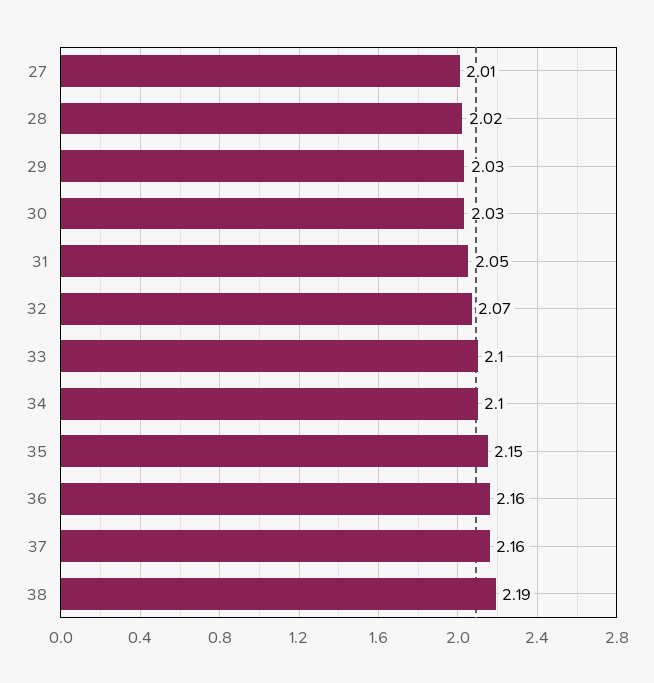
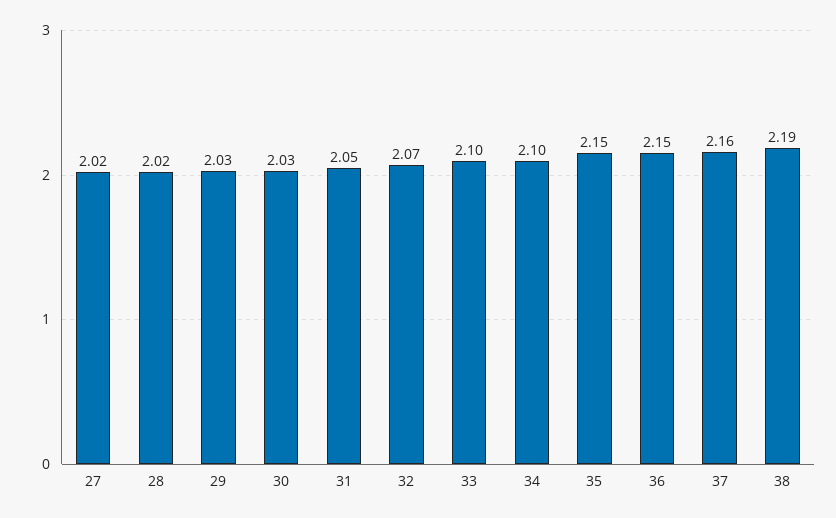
  {
-   "27": 2.01,
+   "27": 2.02,
    "28": 2.02,
    "29": 2.03,
    "30": 2.03,
    "31": 2.05,
    "32": 2.07,
    "33": 2.1,
    "34": 2.1,
    "35": 2.15,
-   "36": 2.16,
+   "36": 2.15,
    "37": 2.16,
    "38": 2.19
  }

